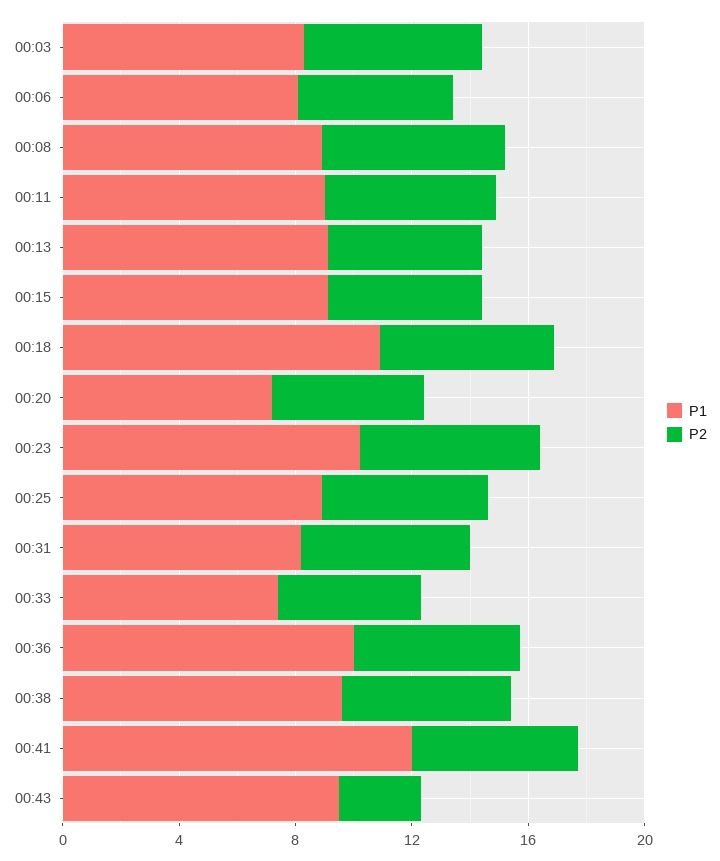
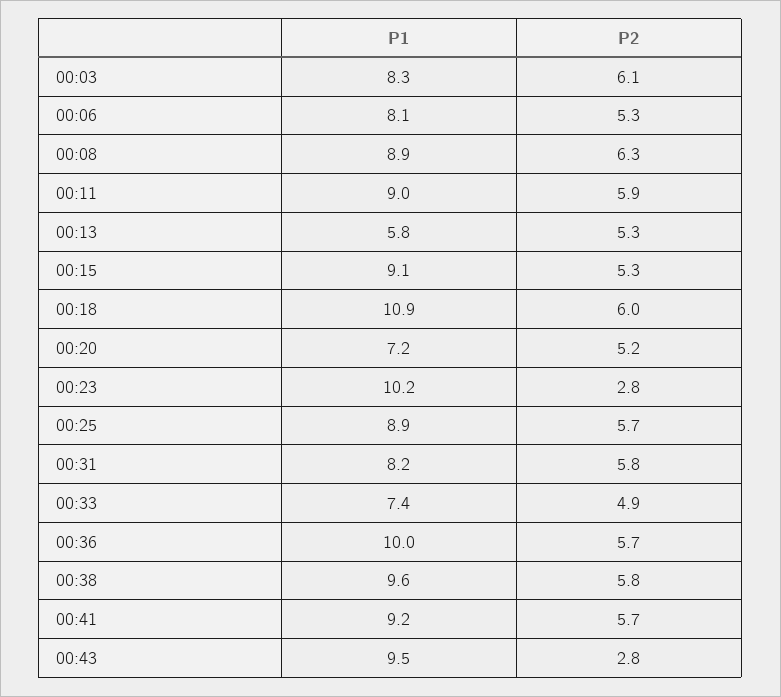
  {
    "P1": {
      "00:03": 8.3,
      "00:06": 8.1,
      "00:08": 8.9,
      "00:11": 9,
-     "00:13": 9,
+     "00:13": 5.8,
      "00:15": 9.1,
      "00:18": 10.9,
      "00:20": 7.2,
      "00:23": 10.2,
      "00:25": 8.9,
      "00:31": 8.2,
      "00:33": 7.4,
      "00:36": 10,
      "00:38": 9.6,
-     "00:41": 12,
+     "00:41": 9.2,
      "00:43": 9.5
    },
    "P2": {
      "00:03": 6.1,
      "00:06": 5.3,
      "00:08": 6.3,
      "00:11": 5.9,
      "00:13": 5.3,
      "00:15": 5.3,
      "00:18": 6,
      "00:20": 5.2,
-     "00:23": 6,
+     "00:23": 2.8,
      "00:25": 5.7,
      "00:31": 5.8,
      "00:33": 4.9,
      "00:36": 5.7,
      "00:38": 5.8,
      "00:41": 5.7,
      "00:43": 2.8
    }
  }

